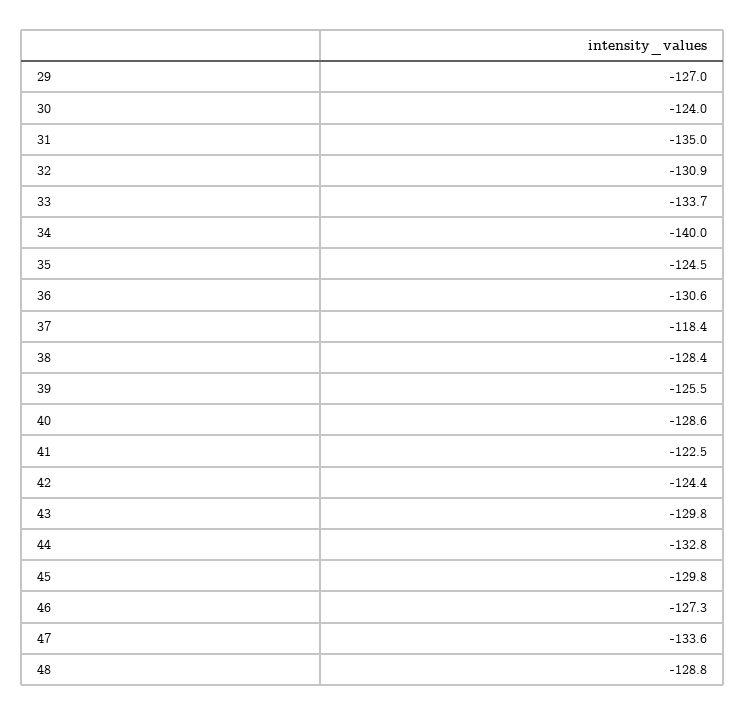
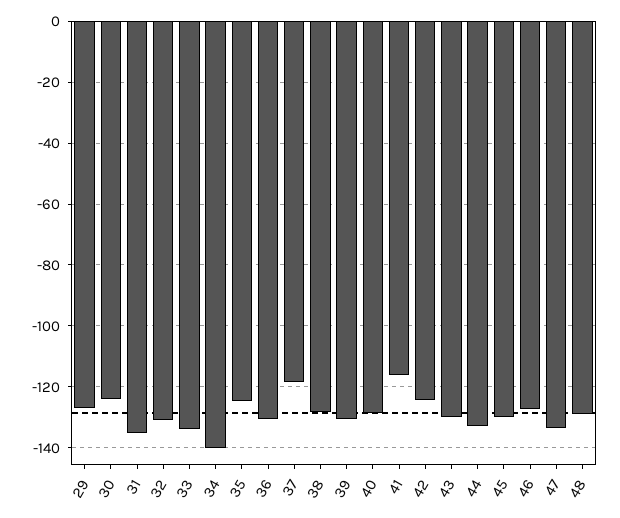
  {
    "29": -127,
    "30": -124,
    "31": -135,
    "32": -130.9,
    "33": -133.7,
    "34": -140,
    "35": -124.5,
    "36": -130.6,
    "37": -118.4,
    "38": -128.4,
-   "39": -125.5,
+   "39": -130,
    "40": -128.6,
-   "41": -122.5,
+   "41": -116,
    "42": -124.4,
    "43": -129.8,
    "44": -132.8,
    "45": -129.8,
    "46": -127.3,
    "47": -133.6,
    "48": -128.8
  }

